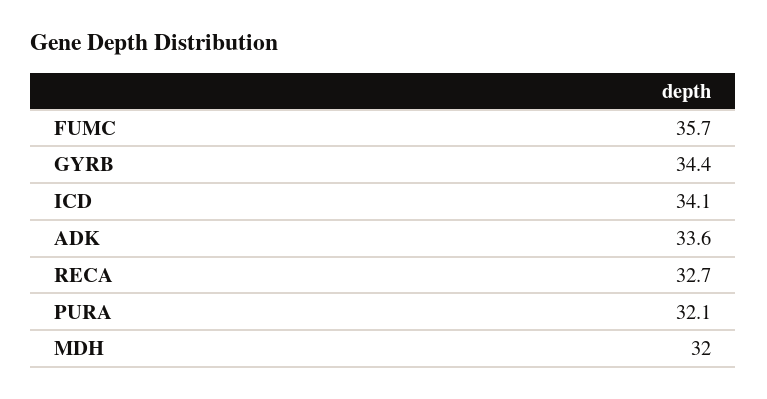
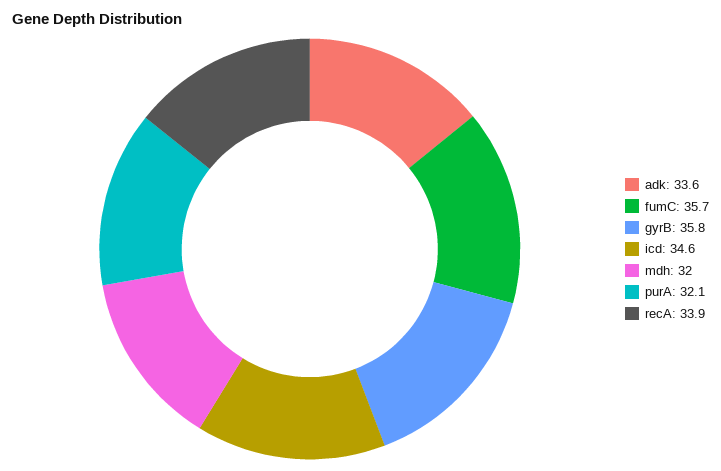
  {
    "FUMC": 35.7,
-   "GYRB": 34.4,
+   "GYRB": 35.8,
-   "ICD": 34.1,
+   "ICD": 34.6,
    "ADK": 33.6,
-   "RECA": 32.7,
+   "RECA": 33.9,
    "PURA": 32.1,
    "MDH": 32
  }

